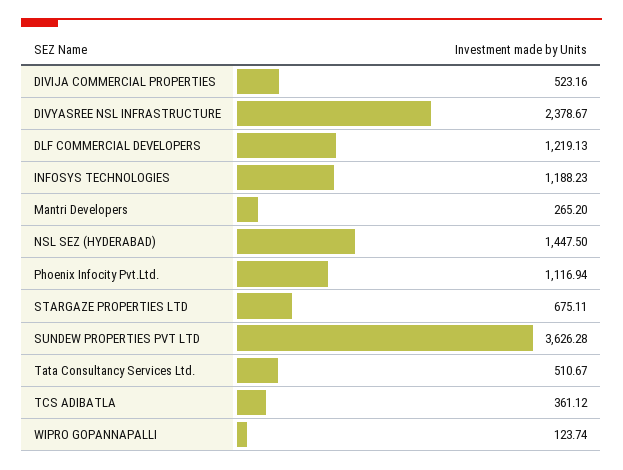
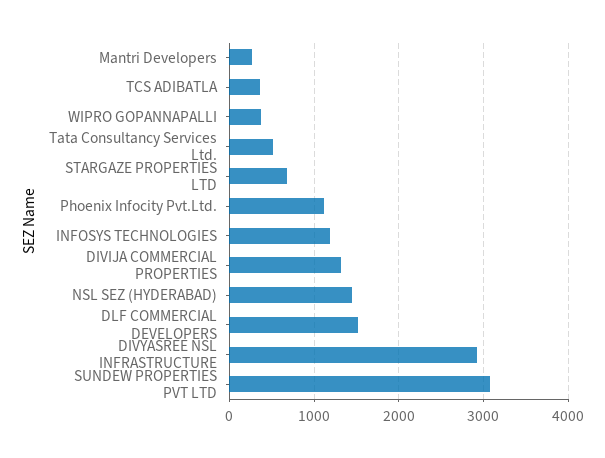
  {
-   "DIVIJA COMMERCIAL PROPERTIES": 523.16,
+   "DIVIJA COMMERCIAL PROPERTIES": 1300,
-   "DIVYASREE NSL INFRASTRUCTURE": 2378.67,
+   "DIVYASREE NSL INFRASTRUCTURE": 2900,
-   "DLF COMMERCIAL DEVELOPERS": 1219.13,
+   "DLF COMMERCIAL DEVELOPERS": 1500,
    "INFOSYS TECHNOLOGIES": 1188.23,
    "Mantri Developers": 265.2,
    "NSL SEZ (HYDERABAD)": 1447.5,
    "Phoenix Infocity Pvt.Ltd.": 1116.94,
    "STARGAZE PROPERTIES LTD": 675.11,
-   "SUNDEW PROPERTIES PVT LTD": 3626.28,
+   "SUNDEW PROPERTIES PVT LTD": 3100,
    "Tata Consultancy Services Ltd.": 510.67,
    "TCS ADIBATLA": 361.12,
-   "WIPRO GOPANNAPALLI": 123.74
+   "WIPRO GOPANNAPALLI": 400
  }

